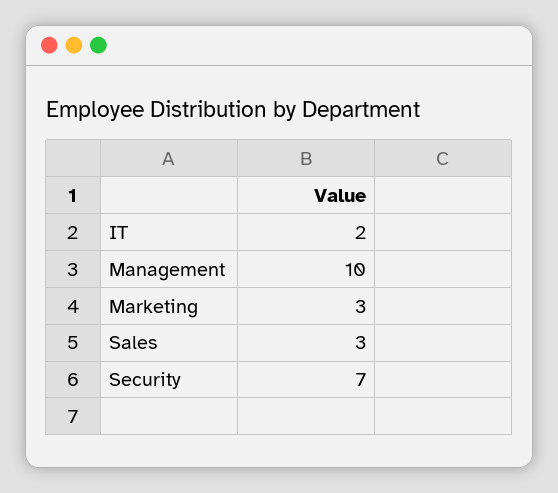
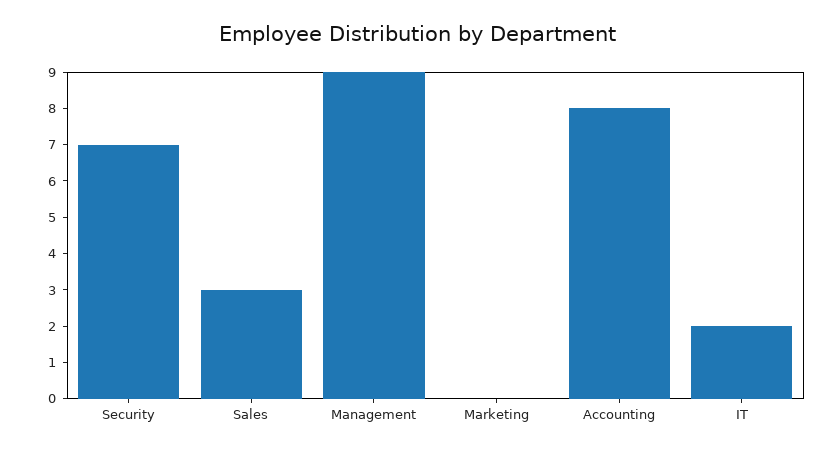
  {
    "IT": 2,
-   "Management": 10,
+   "Management": 9,
-   "Marketing": 3,
+   "Marketing": 0,
    "Sales": 3,
-   "Security": 7
+   "Security": 7,
+   "Accounting": 8
  }

